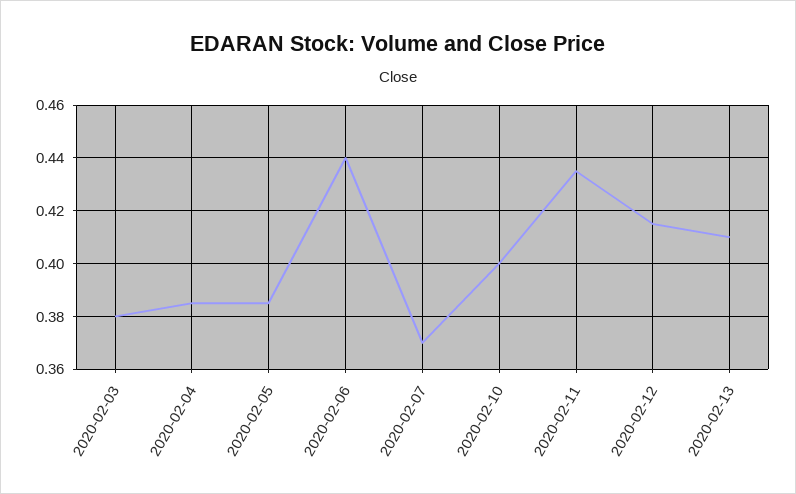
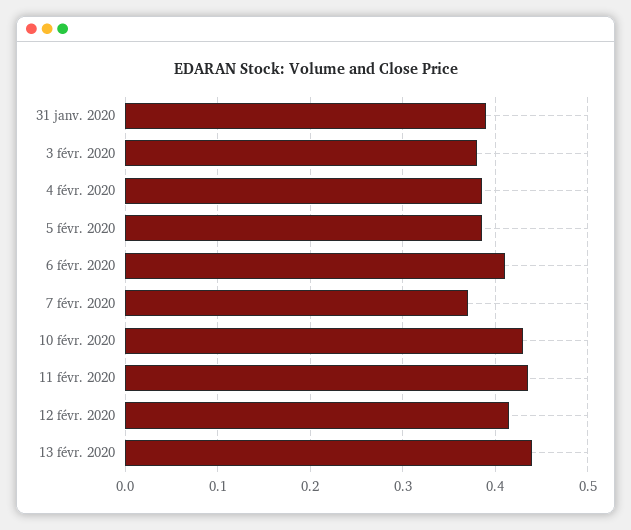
  {
    "2020-02-03": 0.38,
    "2020-02-04": 0.385,
    "2020-02-05": 0.385,
-   "2020-02-06": 0.44,
+   "2020-02-06": 0.41,
    "2020-02-07": 0.37,
-   "2020-02-10": 0.4,
+   "2020-02-10": 0.43,
    "2020-02-11": 0.435,
    "2020-02-12": 0.415,
-   "2020-02-13": 0.41
+   "2020-02-13": 0.44,
+   "31 janv. 2020": 0.39
  }

